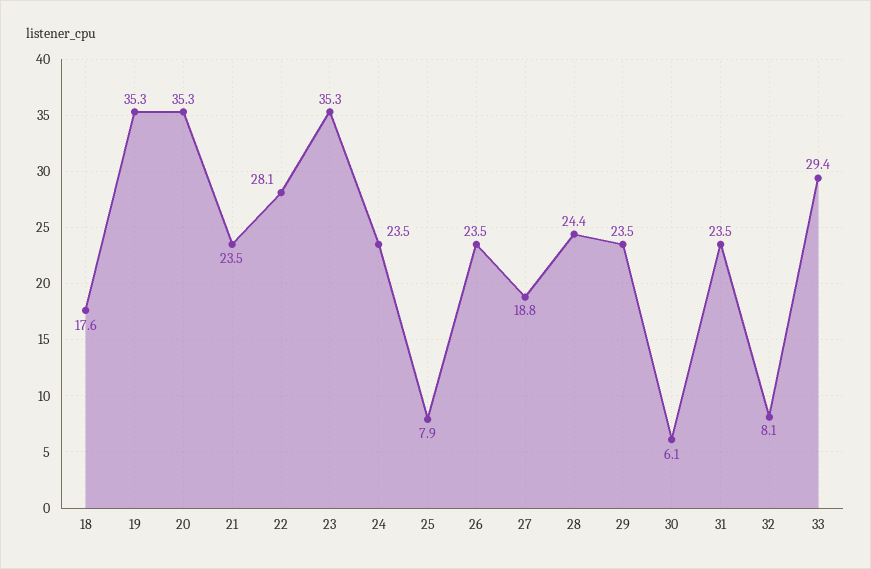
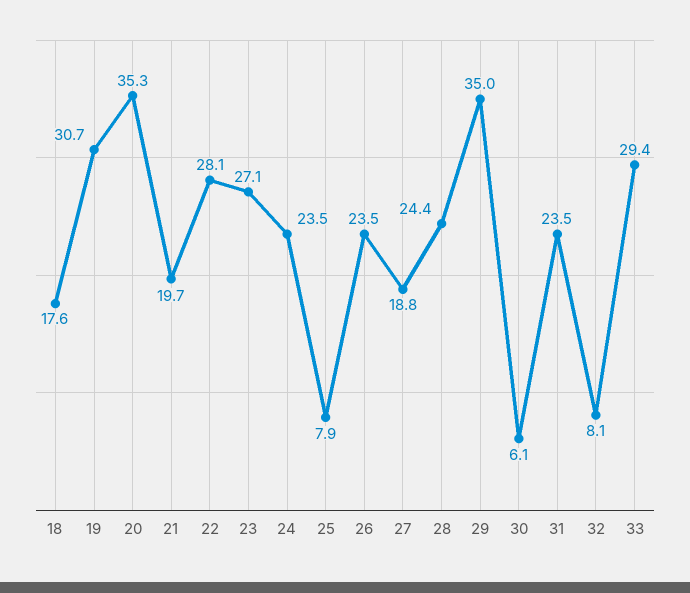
  {
    "18": 17.6,
-   "19": 35.3,
+   "19": 30.7,
    "20": 35.3,
-   "21": 23.5,
+   "21": 19.7,
    "22": 28.1,
-   "23": 35.3,
+   "23": 27.1,
    "24": 23.5,
    "25": 7.9,
    "26": 23.5,
    "27": 18.8,
    "28": 24.4,
-   "29": 23.5,
+   "29": 35,
    "30": 6.1,
    "31": 23.5,
    "32": 8.1,
    "33": 29.4
  }

